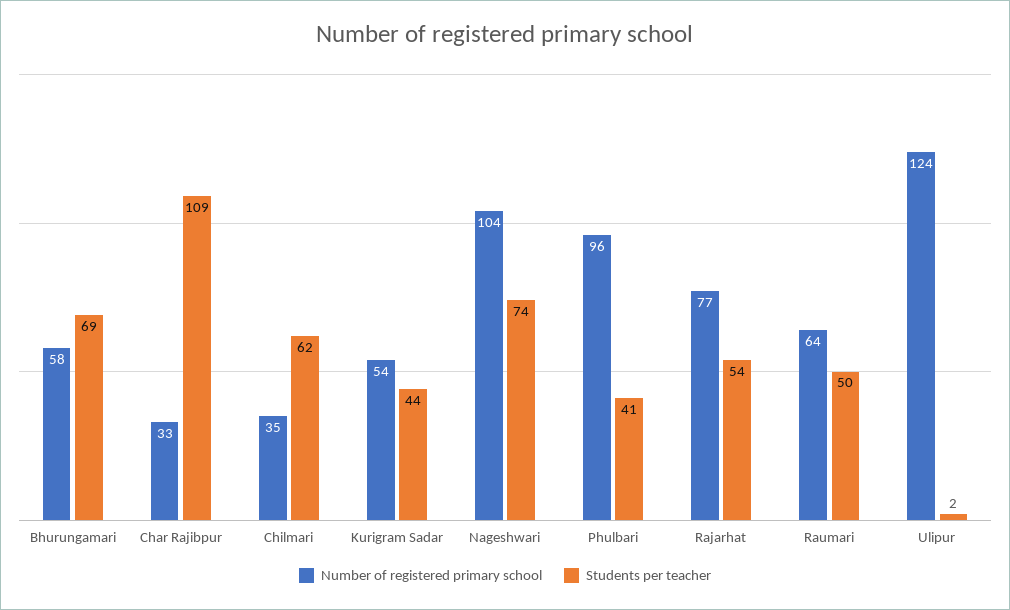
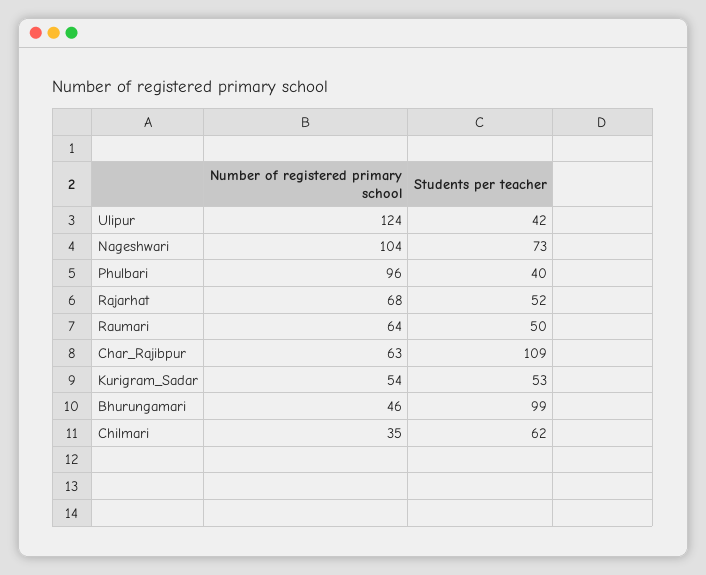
  {
    "Number of registered primary school": {
-     "Bhurungamari": 58,
+     "Bhurungamari": 46,
-     "Char Rajibpur": 33,
+     "Char Rajibpur": 63,
      "Chilmari": 35,
      "Kurigram Sadar": 54,
      "Nageshwari": 104,
      "Phulbari": 96,
-     "Rajarhat": 77,
+     "Rajarhat": 68,
      "Raumari": 64,
      "Ulipur": 124
    },
    "Students per teacher": {
-     "Bhurungamari": 69,
+     "Bhurungamari": 99,
      "Char Rajibpur": 109,
      "Chilmari": 62,
-     "Kurigram Sadar": 44,
+     "Kurigram Sadar": 53,
-     "Nageshwari": 74,
+     "Nageshwari": 73,
-     "Phulbari": 41,
+     "Phulbari": 40,
-     "Rajarhat": 54,
+     "Rajarhat": 52,
      "Raumari": 50,
-     "Ulipur": 2
+     "Ulipur": 42
    }
  }

